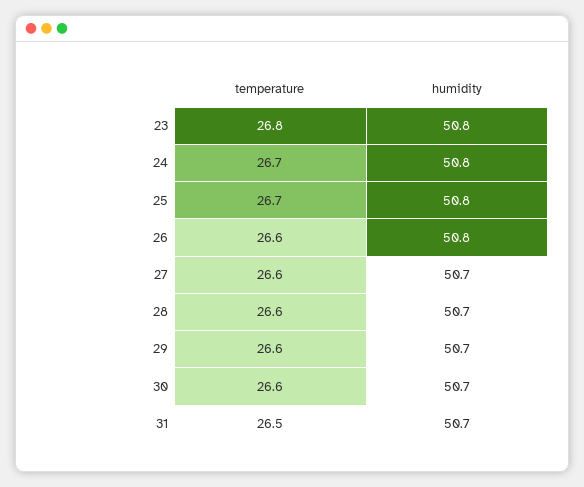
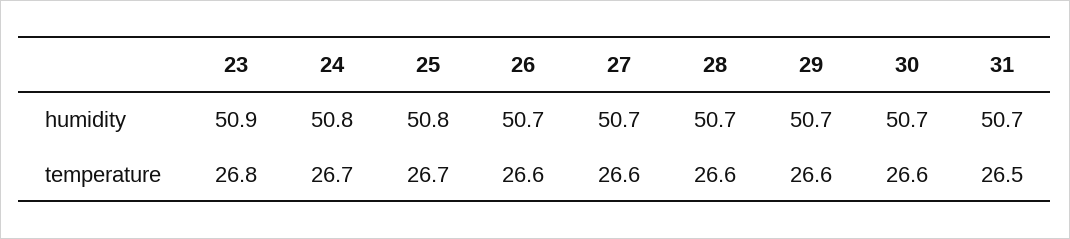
  {
    "temperature": {
      "23": 26.8,
      "24": 26.7,
      "25": 26.7,
      "26": 26.6,
      "27": 26.6,
      "28": 26.6,
      "29": 26.6,
      "30": 26.6,
      "31": 26.5
    },
    "humidity": {
-     "23": 50.8,
+     "23": 50.9,
      "24": 50.8,
      "25": 50.8,
-     "26": 50.8,
+     "26": 50.7,
      "27": 50.7,
      "28": 50.7,
      "29": 50.7,
      "30": 50.7,
      "31": 50.7
    }
  }

